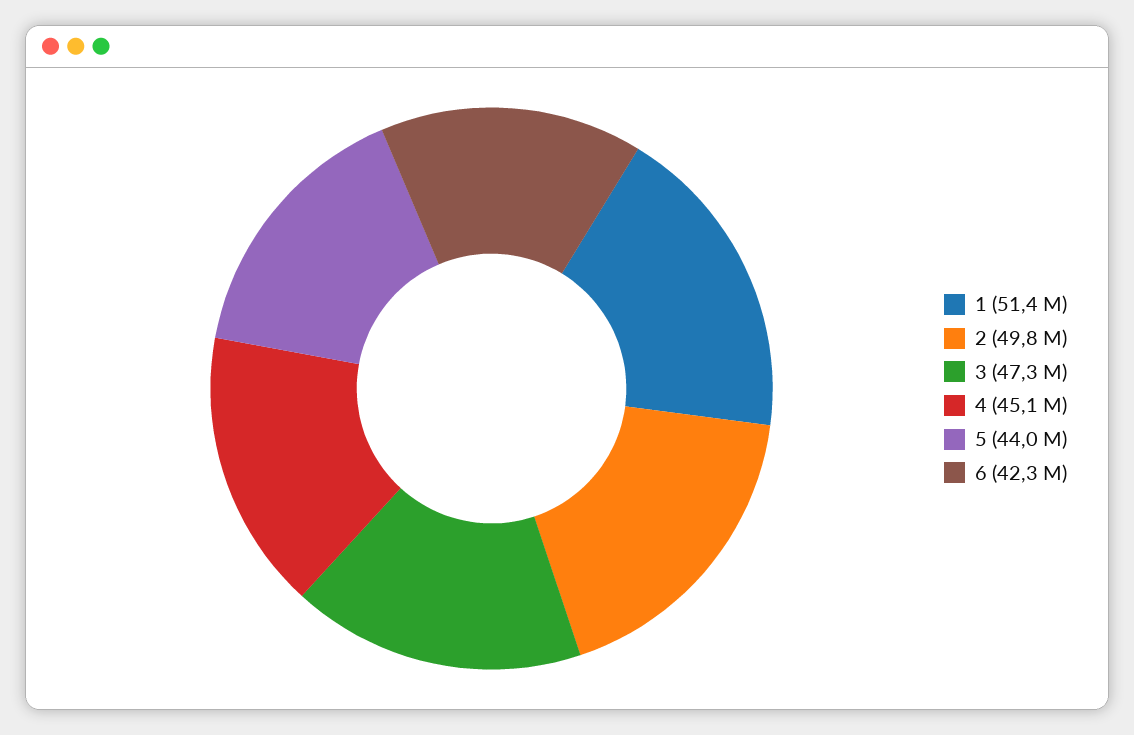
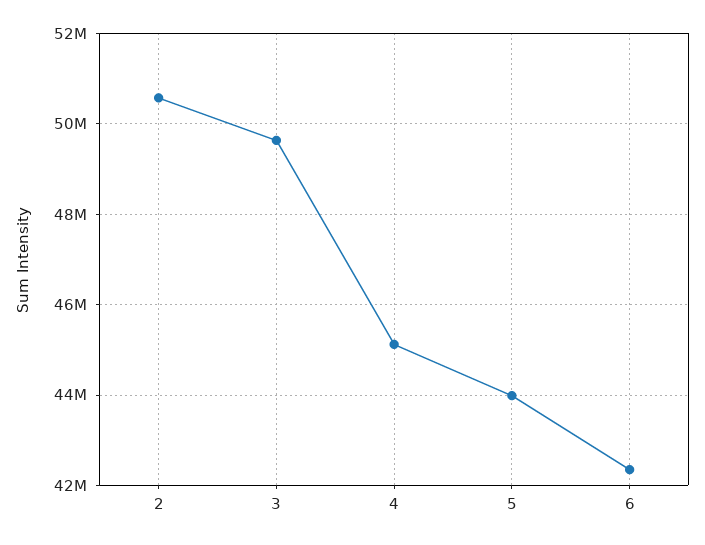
  {
-   "1": 51400000,
-   "2": 49800000,
+   "2": 50600000,
-   "3": 47300000,
+   "3": 49600000,
    "4": 45100000,
    "5": 44000000,
    "6": 42300000
  }

